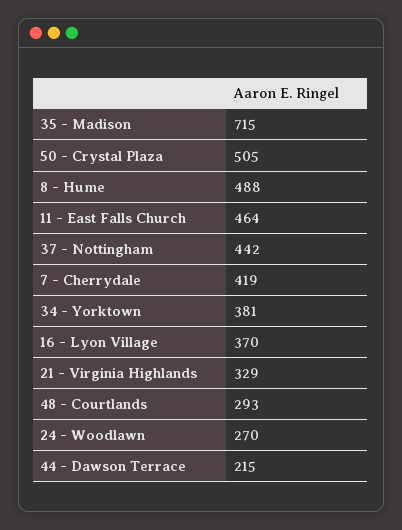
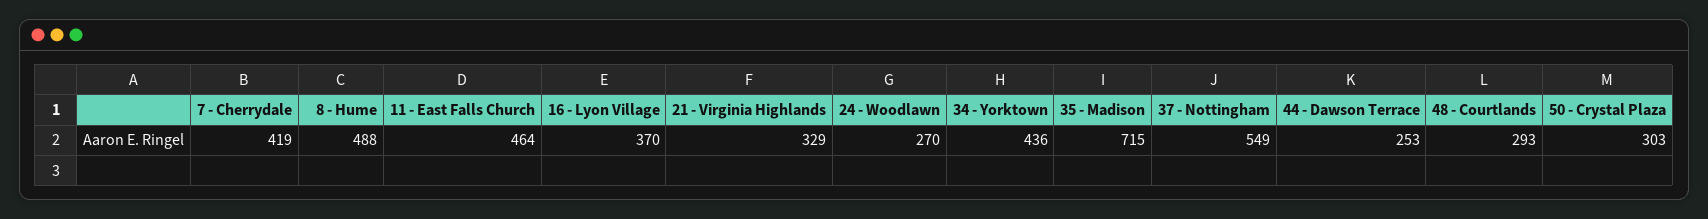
  {
    "35 - Madison": 715,
-   "50 - Crystal Plaza": 505,
+   "50 - Crystal Plaza": 303,
    "8 - Hume": 488,
    "11 - East Falls Church": 464,
-   "37 - Nottingham": 442,
+   "37 - Nottingham": 549,
    "7 - Cherrydale": 419,
-   "34 - Yorktown": 381,
+   "34 - Yorktown": 436,
    "16 - Lyon Village": 370,
    "21 - Virginia Highlands": 329,
    "48 - Courtlands": 293,
    "24 - Woodlawn": 270,
-   "44 - Dawson Terrace": 215
+   "44 - Dawson Terrace": 253
  }

